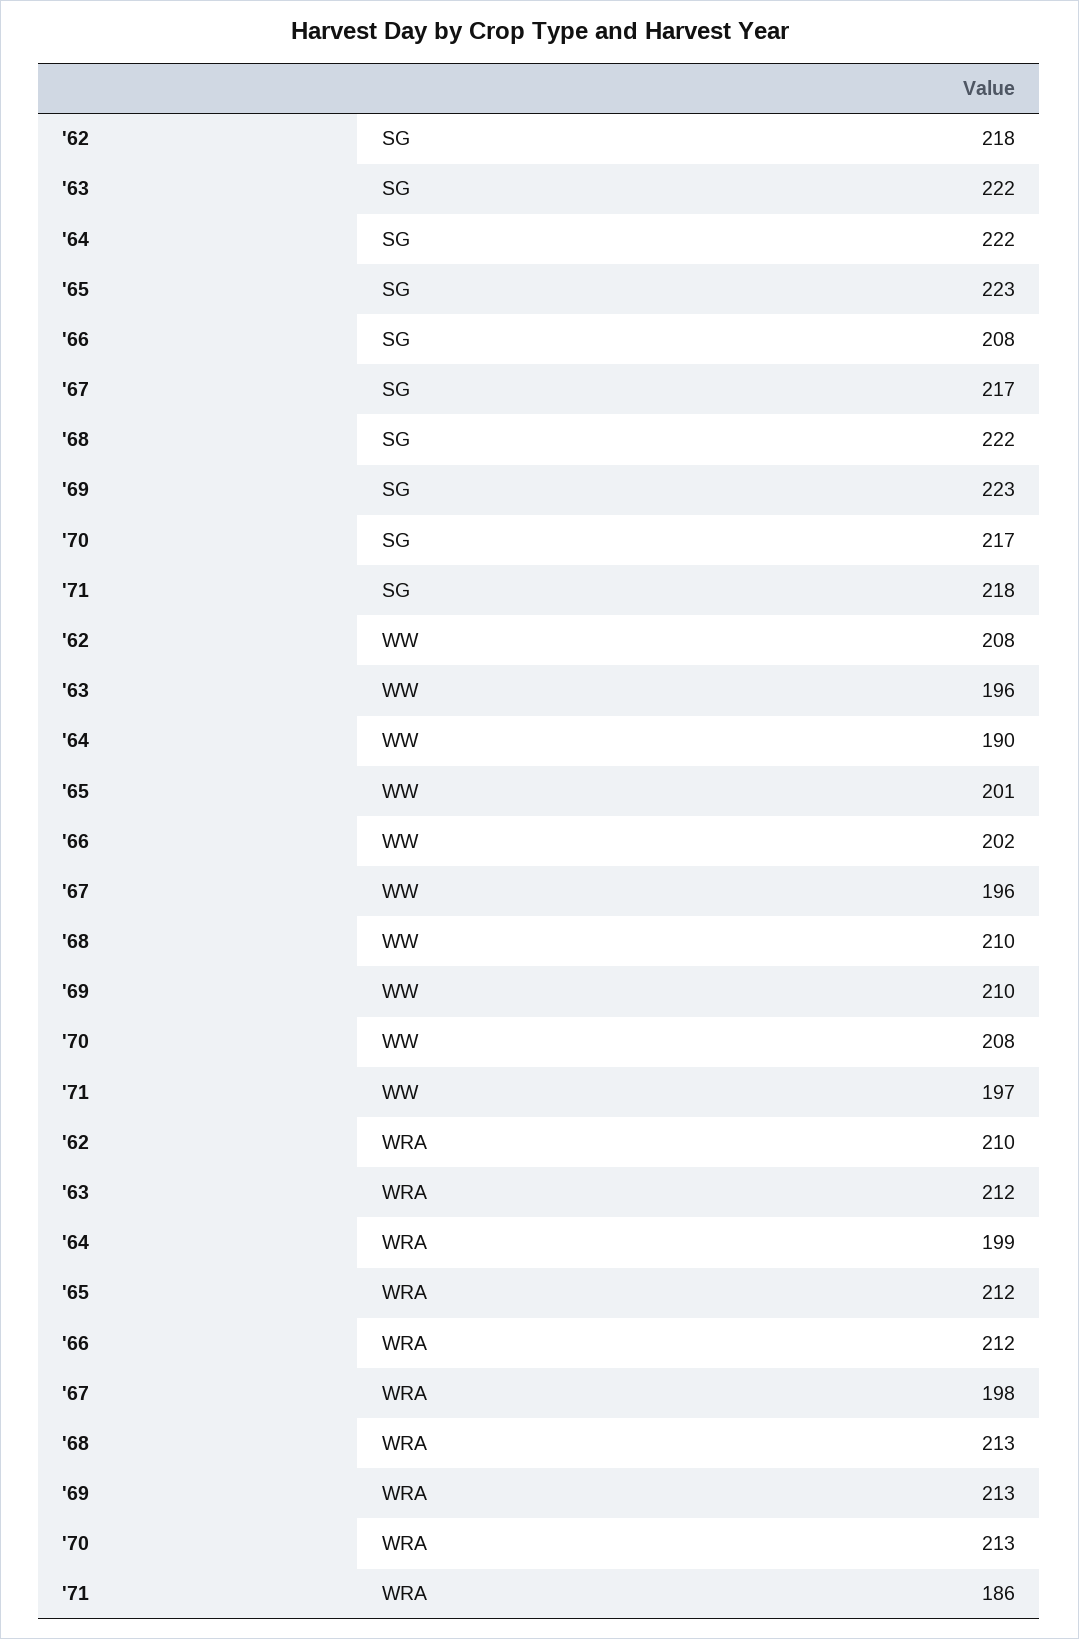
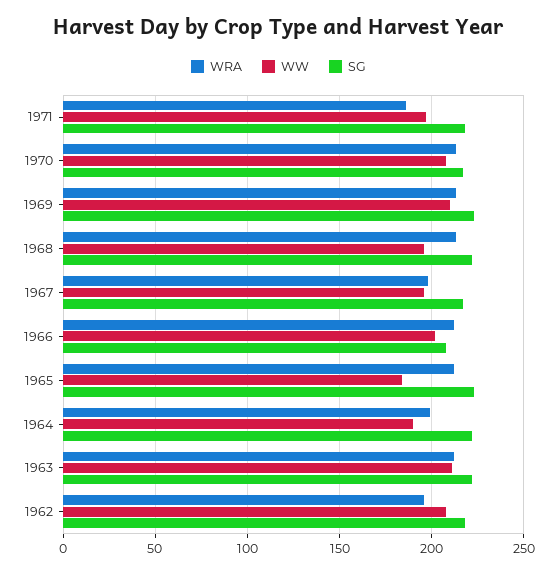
  {
    "SG": {
      "'62": 218,
      "'63": 222,
      "'64": 222,
      "'65": 223,
      "'66": 208,
      "'67": 217,
      "'68": 222,
      "'69": 223,
      "'70": 217,
      "'71": 218
    },
    "WW": {
      "'62": 208,
-     "'63": 196,
+     "'63": 210,
      "'64": 190,
-     "'65": 201,
+     "'65": 185,
      "'66": 202,
      "'67": 196,
-     "'68": 210,
+     "'68": 195,
      "'69": 210,
      "'70": 208,
      "'71": 197
    },
    "WRA": {
-     "'62": 210,
+     "'62": 195,
      "'63": 212,
      "'64": 199,
      "'65": 212,
      "'66": 212,
      "'67": 198,
      "'68": 213,
      "'69": 213,
      "'70": 213,
      "'71": 186
    }
  }

